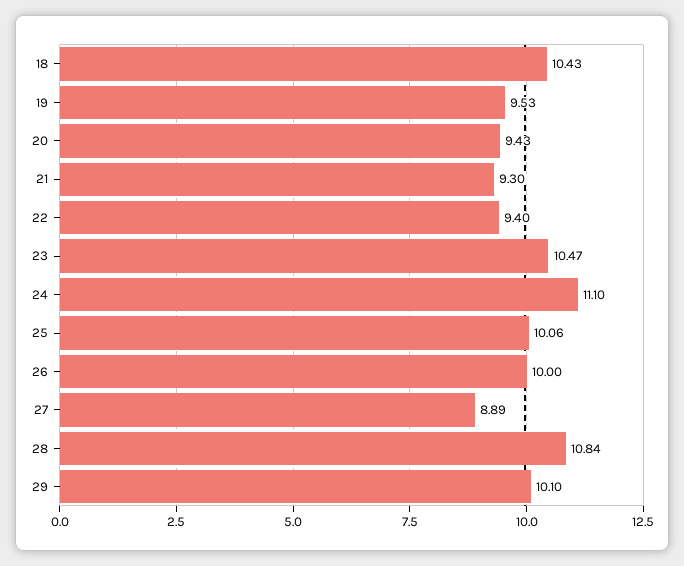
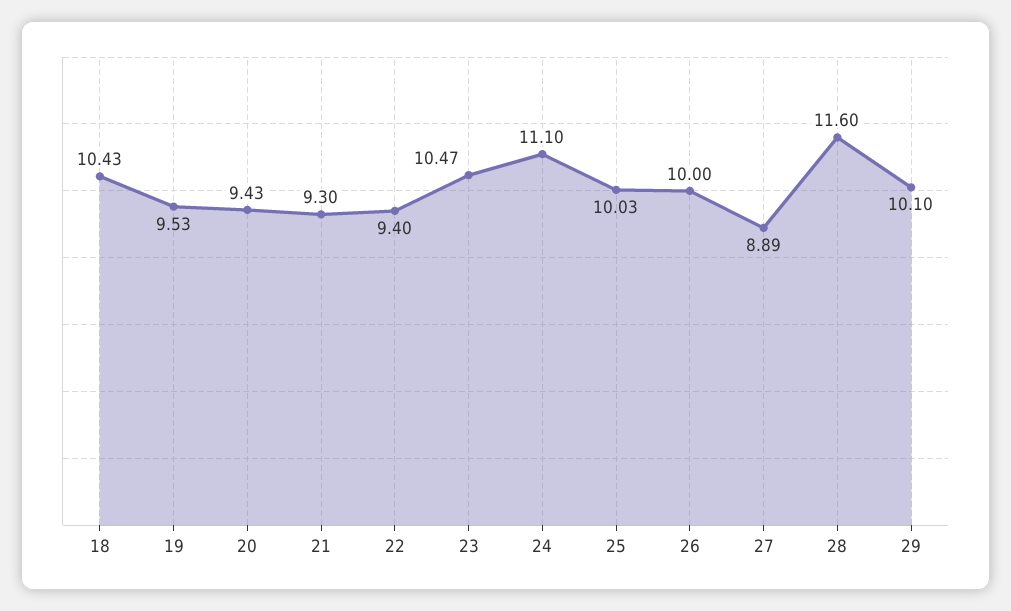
  {
    "18": 10.43,
    "19": 9.53,
    "20": 9.43,
    "21": 9.3,
    "22": 9.4,
    "23": 10.47,
    "24": 11.1,
-   "25": 10.06,
+   "25": 10.03,
    "26": 10,
    "27": 8.89,
-   "28": 10.84,
+   "28": 11.6,
    "29": 10.1
  }

